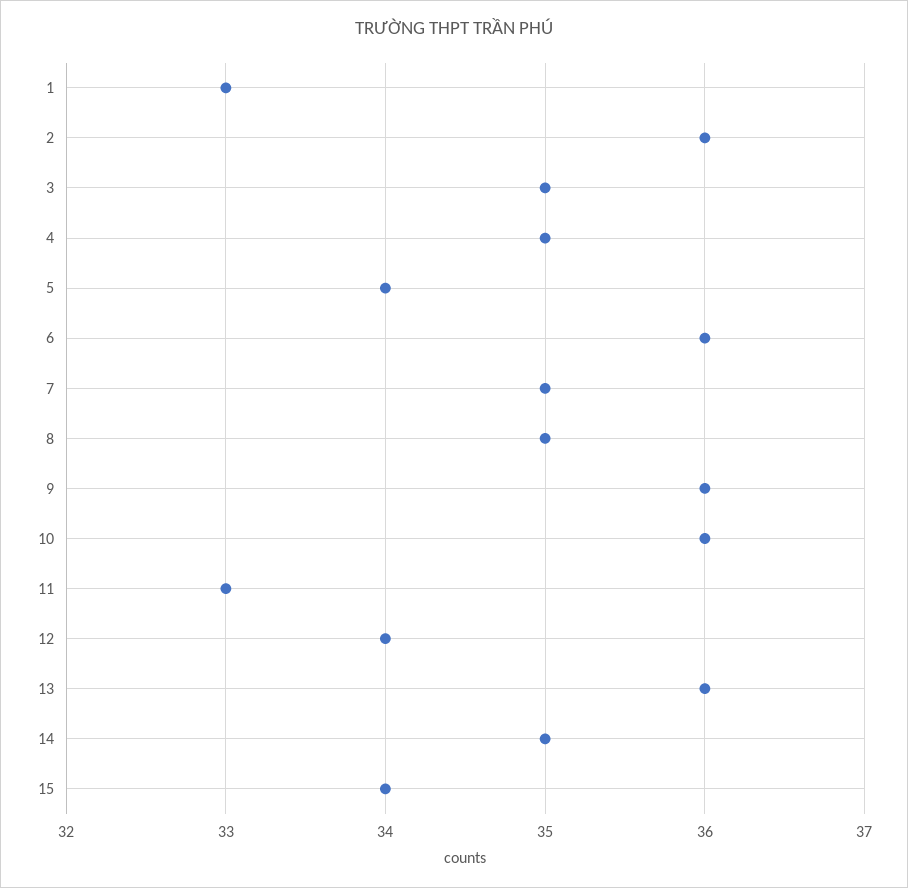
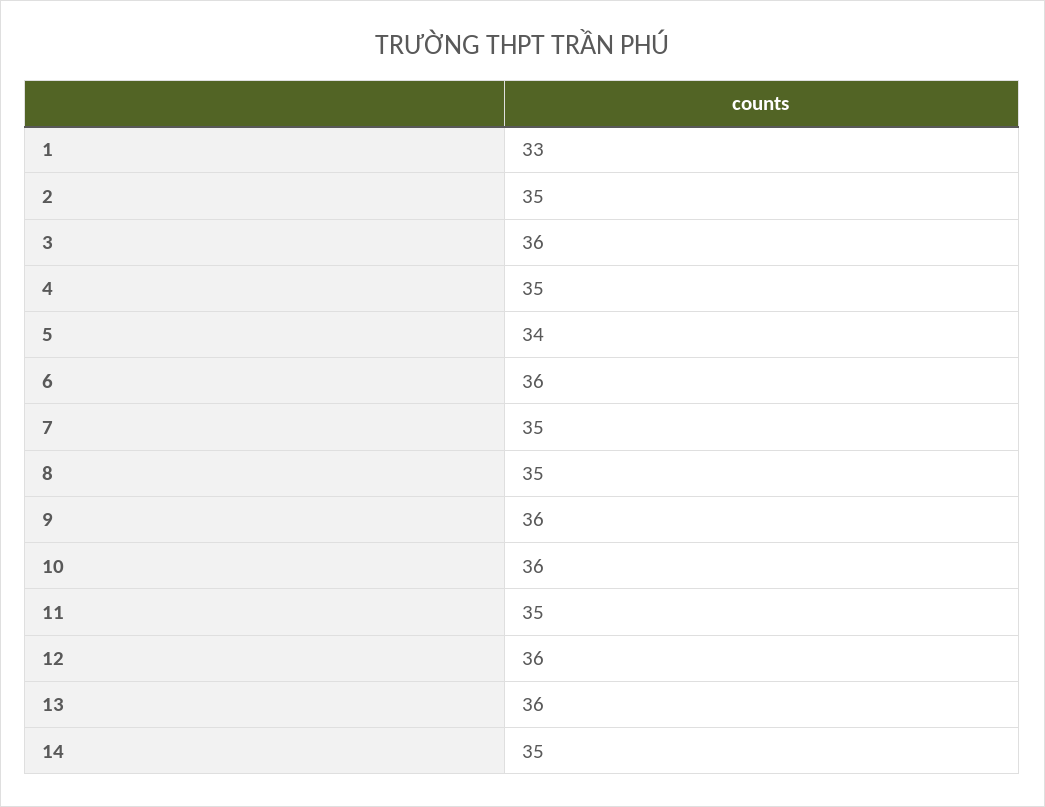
  {
    "1": 33,
-   "2": 36,
+   "2": 35,
-   "3": 35,
+   "3": 36,
    "4": 35,
    "5": 34,
    "6": 36,
    "7": 35,
    "8": 35,
    "9": 36,
    "10": 36,
-   "11": 33,
+   "11": 35,
-   "12": 34,
+   "12": 36,
    "13": 36,
-   "14": 35,
+   "14": 35
-   "15": 34
  }

